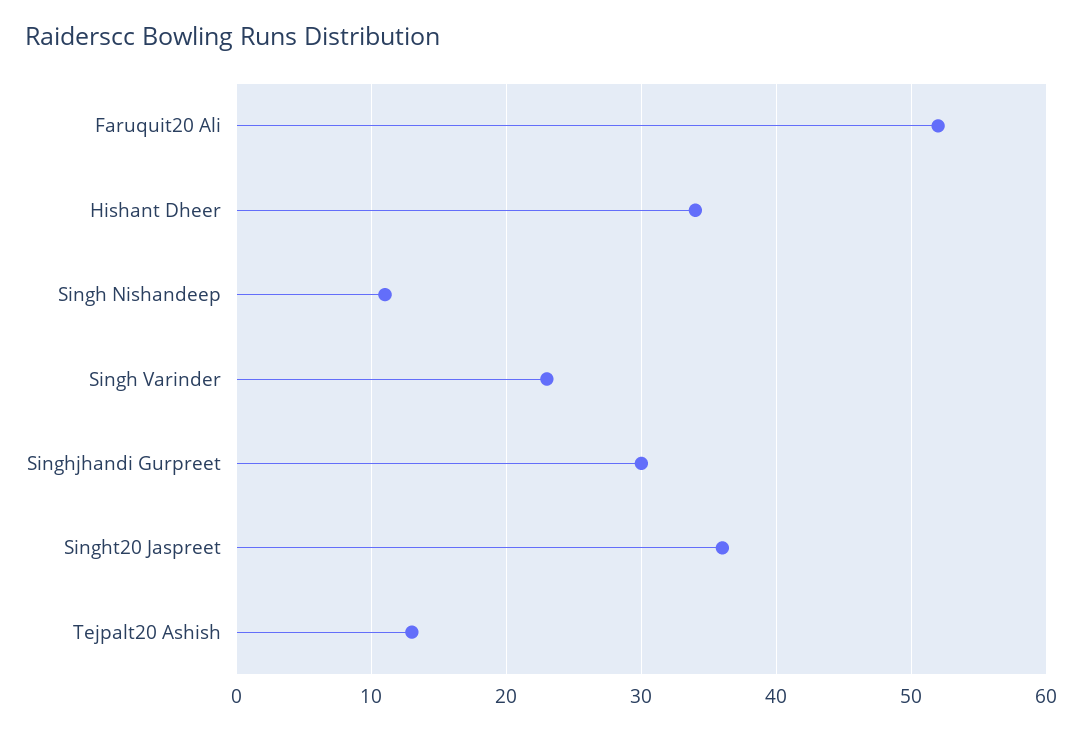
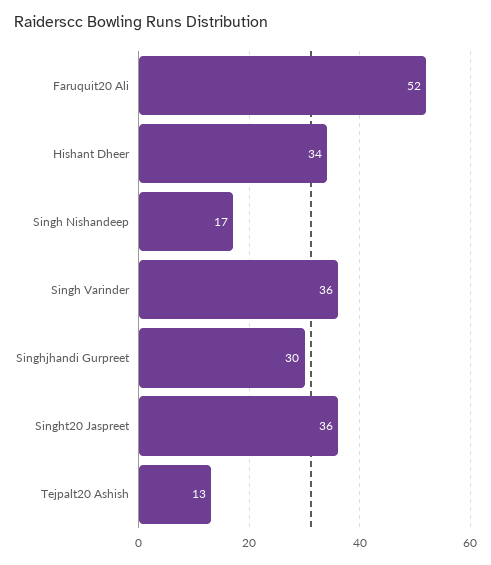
  {
    "Faruquit20 Ali": 52,
    "Hishant Dheer": 34,
-   "Singh Nishandeep": 11,
+   "Singh Nishandeep": 17,
-   "Singh Varinder": 23,
+   "Singh Varinder": 36,
    "Singhjhandi Gurpreet": 30,
    "Singht20 Jaspreet": 36,
    "Tejpalt20 Ashish": 13
  }

